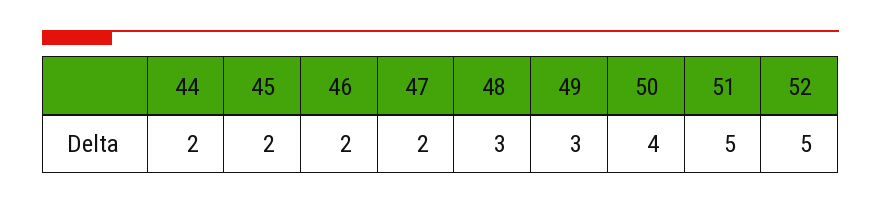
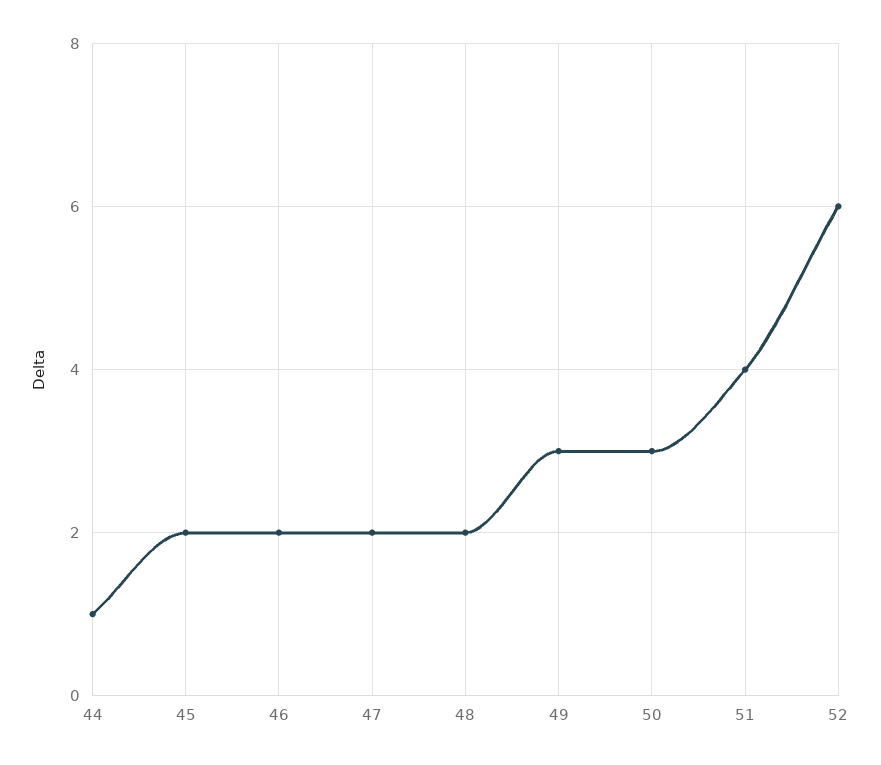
  {
-   "44": 2,
+   "44": 1,
    "45": 2,
    "46": 2,
    "47": 2,
-   "48": 3,
+   "48": 2,
    "49": 3,
-   "50": 4,
+   "50": 3,
-   "51": 5,
+   "51": 4,
-   "52": 5
+   "52": 6
  }

